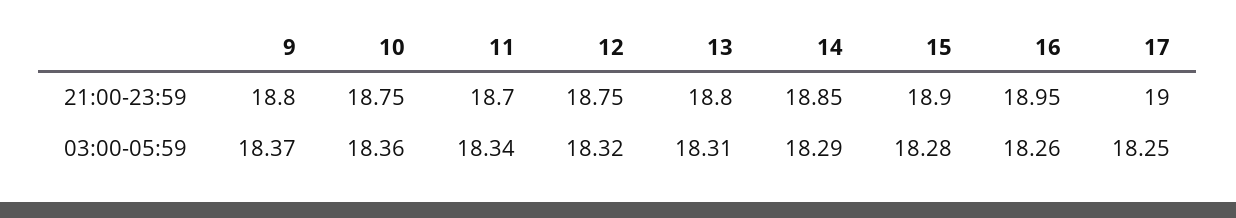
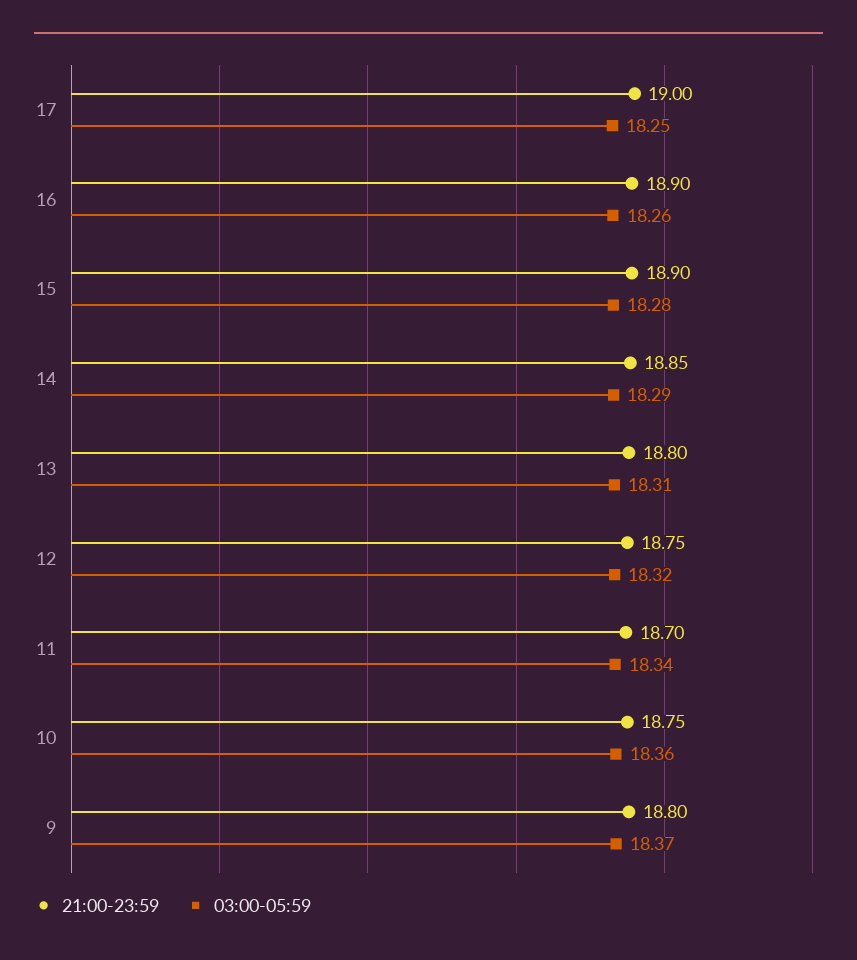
  {
    "21:00-23:59": {
      "9": 18.8,
      "10": 18.75,
      "11": 18.7,
      "12": 18.75,
      "13": 18.8,
      "14": 18.85,
      "15": 18.9,
-     "16": 18.95,
+     "16": 18.9,
      "17": 19
    },
    "03:00-05:59": {
      "9": 18.37,
      "10": 18.36,
      "11": 18.34,
      "12": 18.32,
      "13": 18.31,
      "14": 18.29,
      "15": 18.28,
      "16": 18.26,
      "17": 18.25
    }
  }

